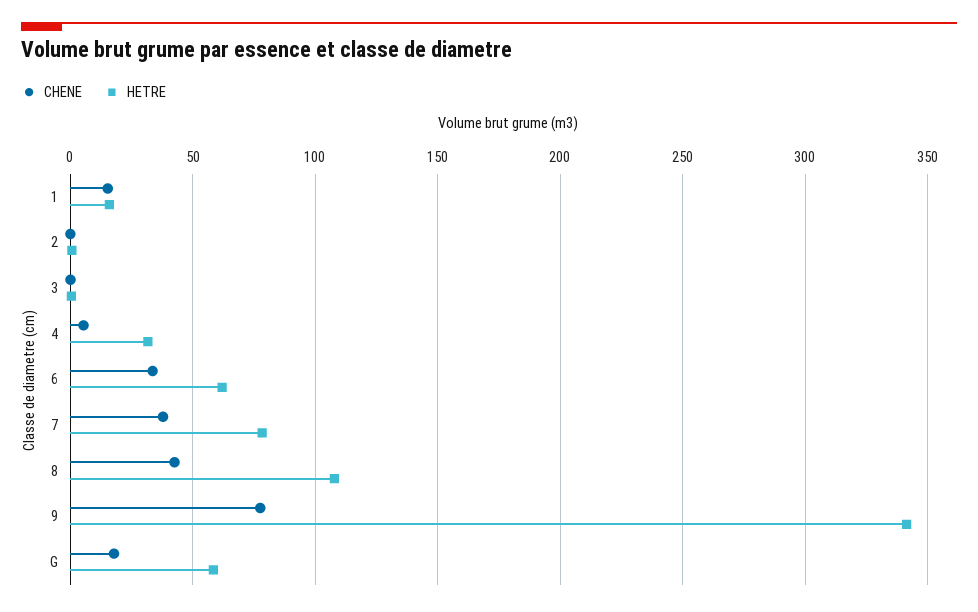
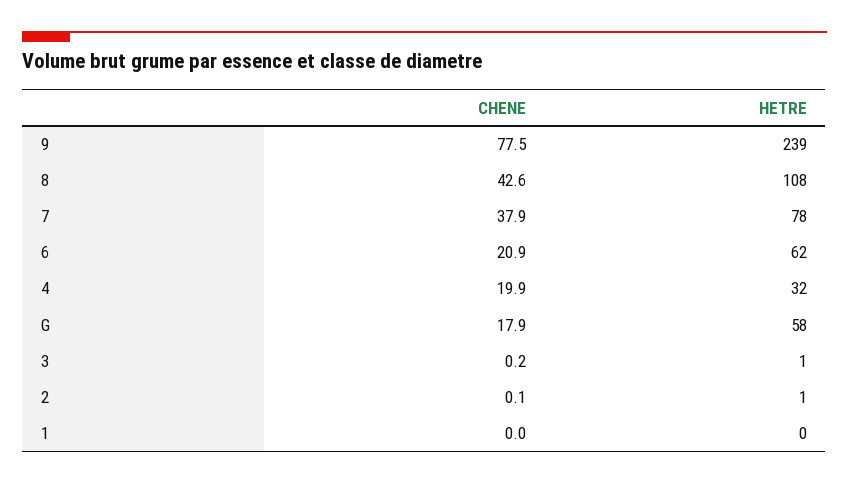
  {
    "CHENE": {
-     "1": 15,
+     "1": 0,
      "2": 0.1,
      "3": 0.2,
-     "4": 5,
+     "4": 19.9,
-     "6": 35,
+     "6": 20.9,
      "7": 37.9,
      "8": 42.6,
      "9": 77.5,
      "G": 17.9
    },
    "HETRE": {
-     "1": 15,
+     "1": 0,
      "2": 1,
      "3": 1,
      "4": 32,
      "6": 62,
      "7": 78,
      "8": 108,
-     "9": 340,
+     "9": 239,
      "G": 58
    }
  }

